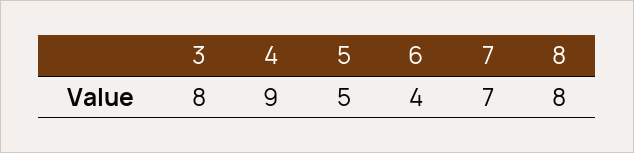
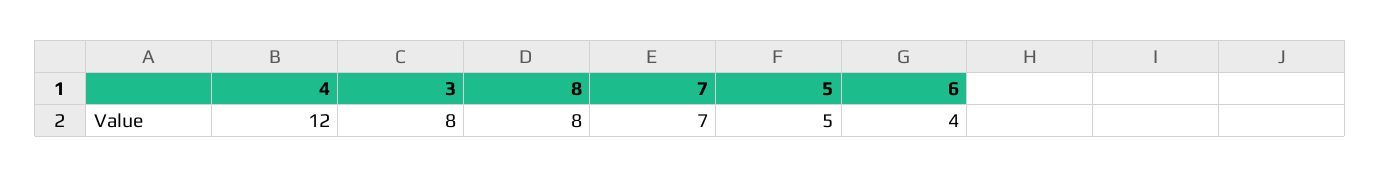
  {
    "3": 8,
-   "4": 9,
+   "4": 12,
    "5": 5,
    "6": 4,
    "7": 7,
    "8": 8
  }

